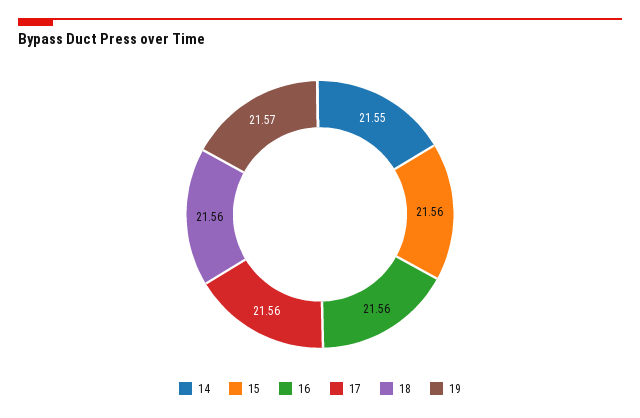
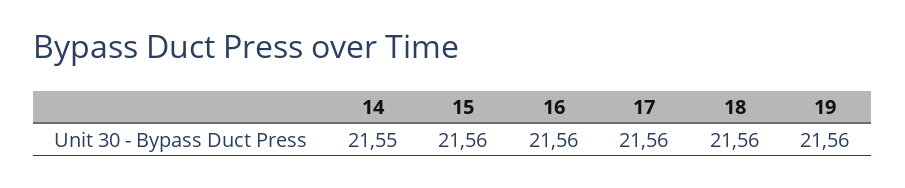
  {
    "14": 21.55,
    "15": 21.56,
    "16": 21.56,
    "17": 21.56,
    "18": 21.56,
-   "19": 21.57
+   "19": 21.56
  }

